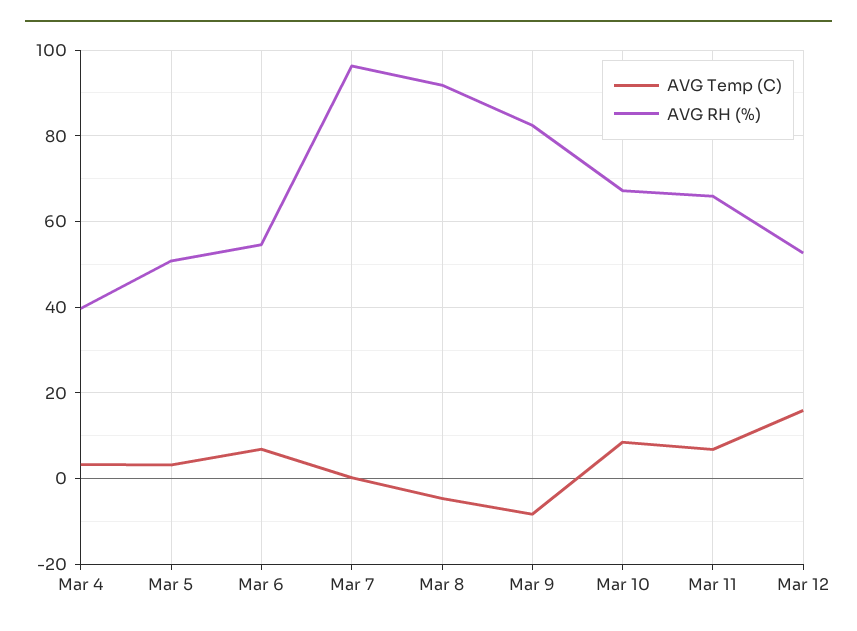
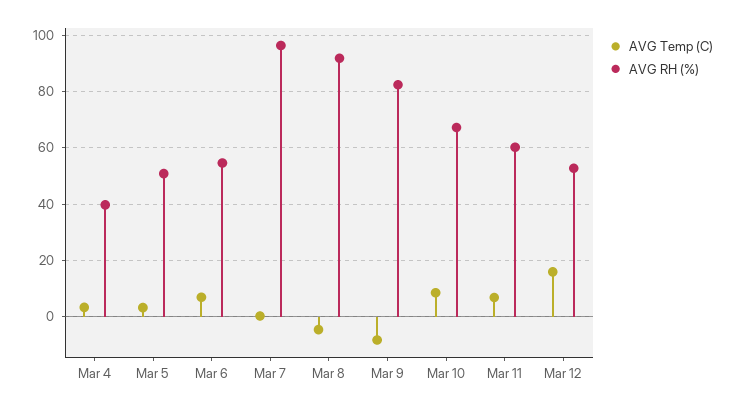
  {
    "AVG Temp (C)": {
      "Mar 4": 4,
      "Mar 5": 4,
      "Mar 6": 6,
      "Mar 7": 0,
      "Mar 8": -4,
      "Mar 9": -8,
      "Mar 10": 8,
      "Mar 11": 6,
      "Mar 12": 16
    },
    "AVG RH (%)": {
      "Mar 4": 40,
      "Mar 5": 50,
      "Mar 6": 54,
      "Mar 7": 96,
      "Mar 8": 92,
      "Mar 9": 82,
      "Mar 10": 68,
-     "Mar 11": 66,
+     "Mar 11": 60,
      "Mar 12": 52
    }
  }

